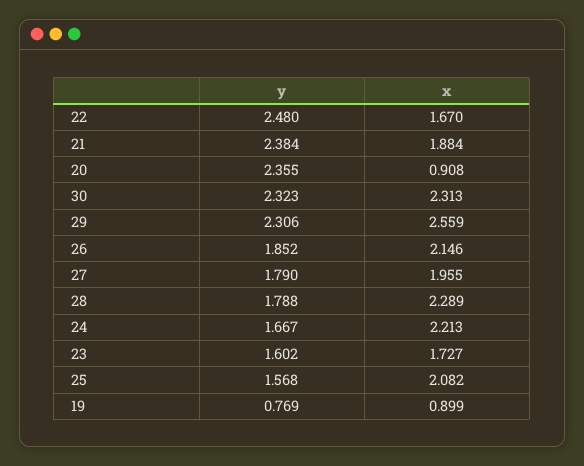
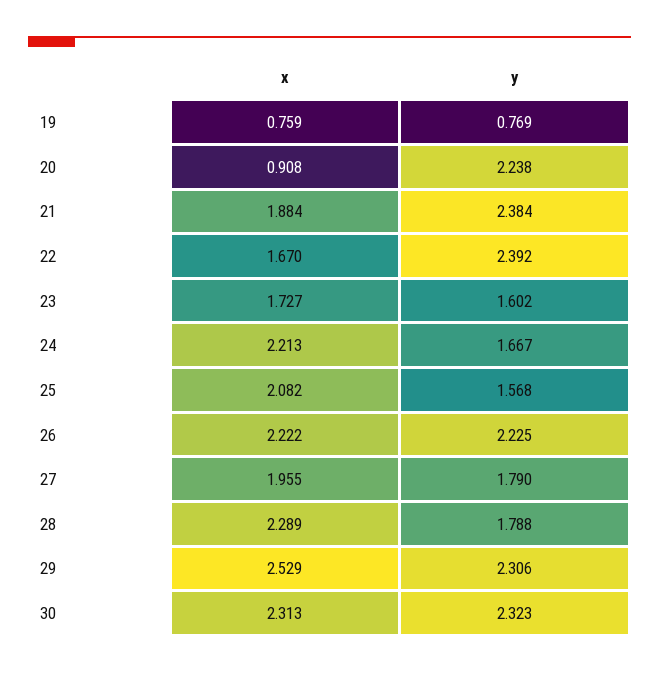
  {
    "y": {
-     "22": 2.48,
+     "22": 2.392,
      "21": 2.384,
-     "20": 2.355,
+     "20": 2.238,
      "30": 2.323,
      "29": 2.306,
-     "26": 1.852,
+     "26": 2.225,
      "27": 1.79,
      "28": 1.788,
      "24": 1.667,
      "23": 1.602,
      "25": 1.568,
      "19": 0.769
    },
    "x": {
      "22": 1.67,
      "21": 1.884,
      "20": 0.908,
      "30": 2.313,
-     "29": 2.559,
+     "29": 2.529,
-     "26": 2.146,
+     "26": 2.222,
      "27": 1.955,
      "28": 2.289,
      "24": 2.213,
      "23": 1.727,
      "25": 2.082,
-     "19": 0.899
+     "19": 0.759
    }
  }

